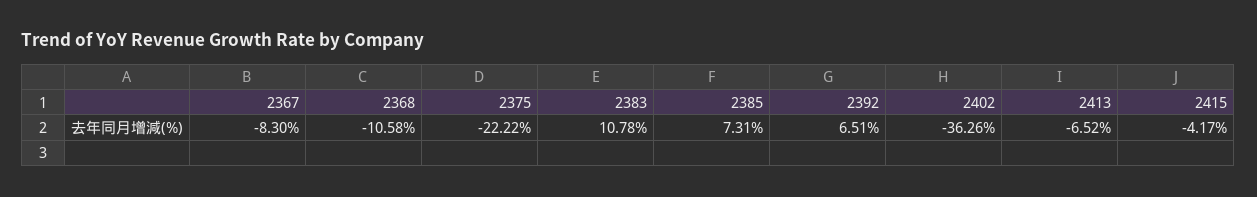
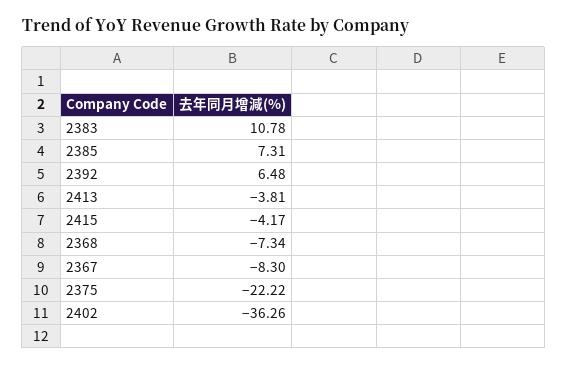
  {
    "2367": -8.3,
-   "2368": -10.58,
+   "2368": -7.34,
    "2375": -22.22,
    "2383": 10.78,
    "2385": 7.31,
-   "2392": 6.51,
+   "2392": 6.48,
    "2402": -36.26,
-   "2413": -6.52,
+   "2413": -3.81,
    "2415": -4.17
  }

